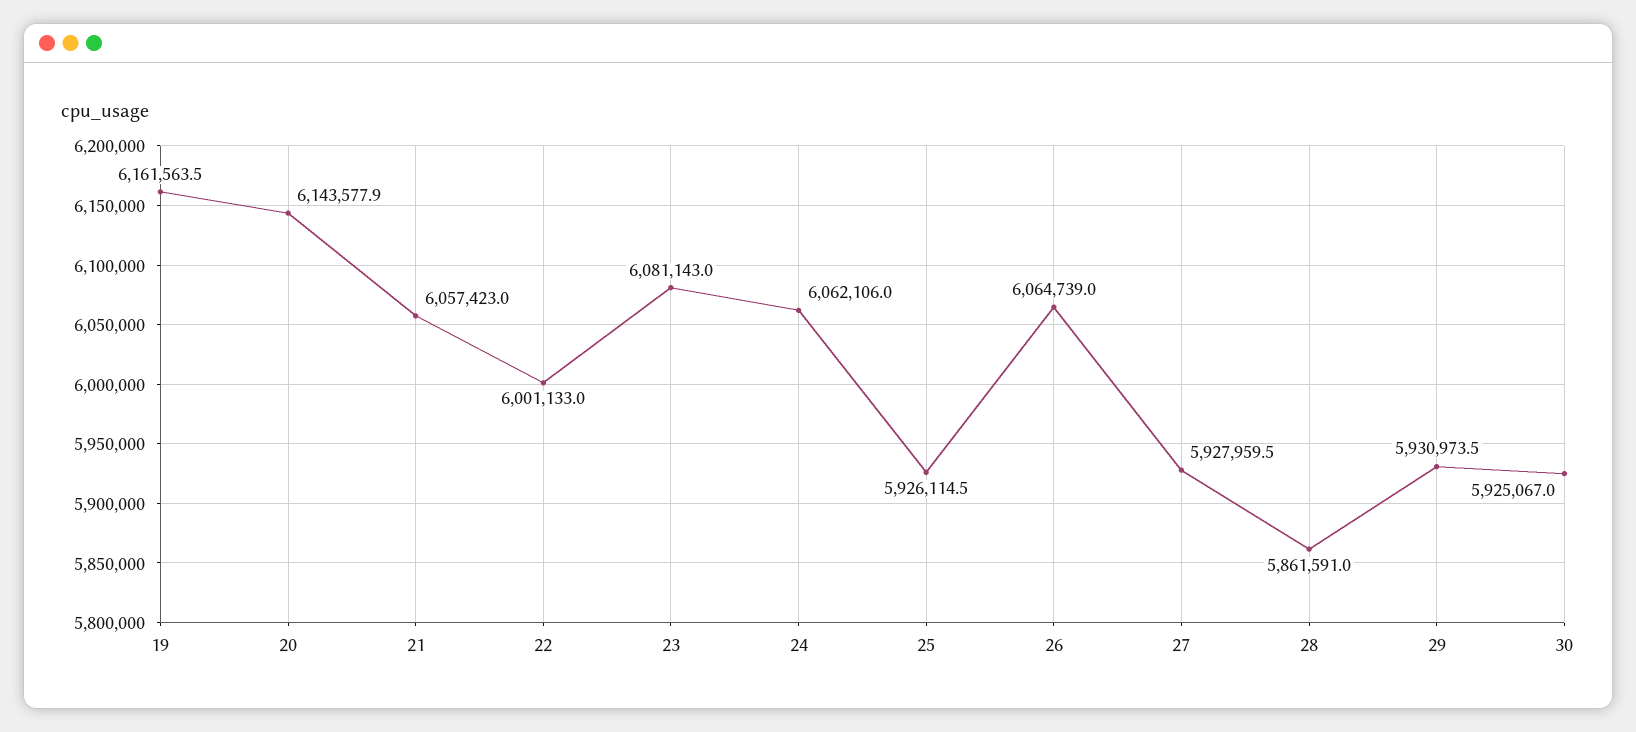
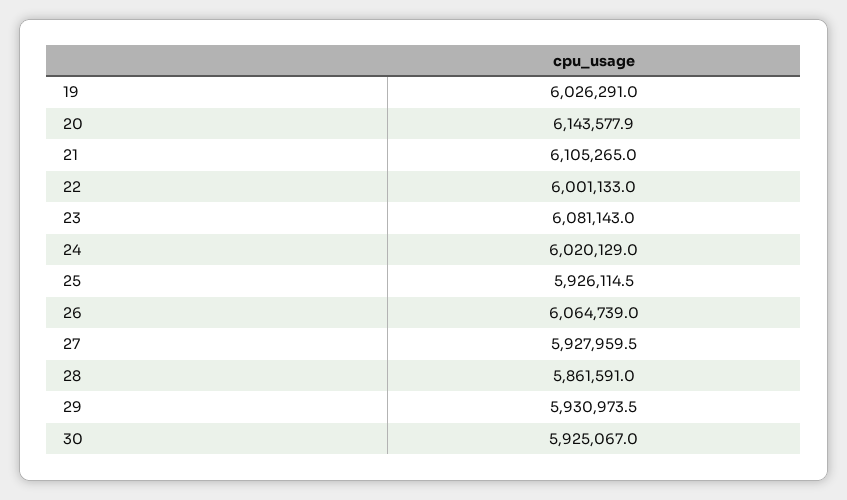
  {
-   "19": 6161563.5,
+   "19": 6026291,
    "20": 6143577.9,
-   "21": 6057423,
+   "21": 6105265,
    "22": 6001133,
    "23": 6081143,
-   "24": 6062106,
+   "24": 6020129,
    "25": 5926114.5,
    "26": 6064739,
    "27": 5927959.5,
    "28": 5861591,
    "29": 5930973.5,
    "30": 5925067
  }

